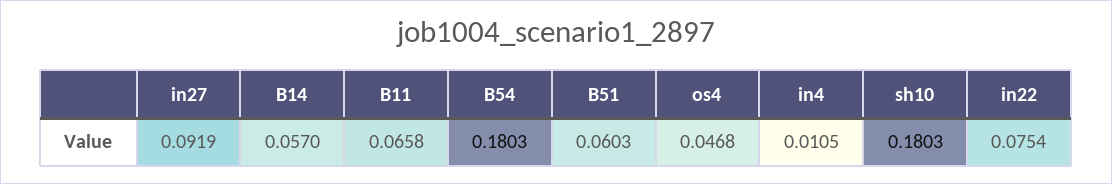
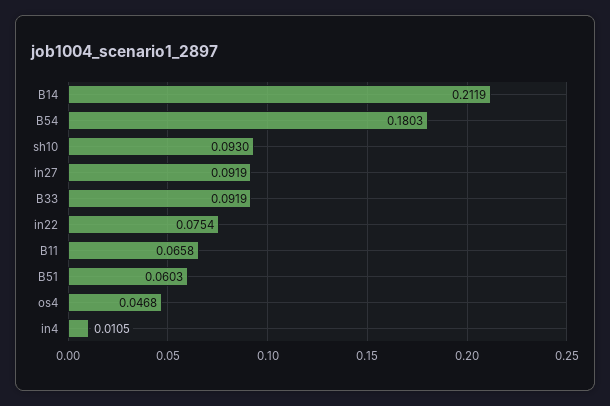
  {
    "in27": 0.0919,
-   "B14": 0.057,
+   "B14": 0.2119,
    "B11": 0.0658,
    "B54": 0.1803,
    "B51": 0.0603,
    "os4": 0.0468,
    "in4": 0.0105,
-   "sh10": 0.1803,
+   "sh10": 0.093,
-   "in22": 0.0754
+   "in22": 0.0754,
+   "B33": 0.0919
  }

